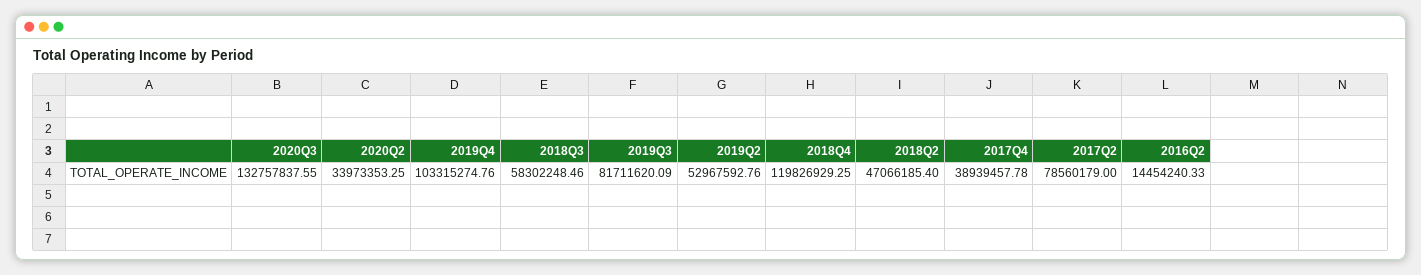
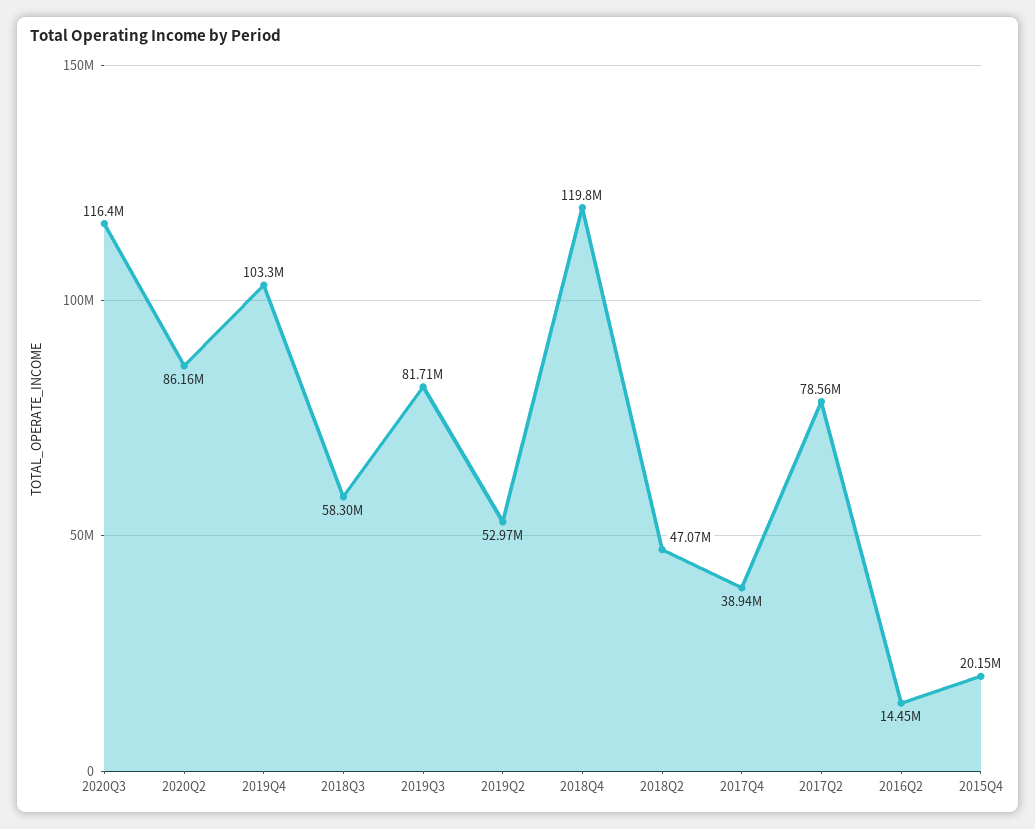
  {
-   "2020Q3": 132757837.55,
+   "2020Q3": 116400000,
-   "2020Q2": 33973353.25,
+   "2020Q2": 86160000,
    "2019Q4": 103315274.76,
    "2018Q3": 58302248.46,
    "2019Q3": 81711620.09,
    "2019Q2": 52967592.76,
    "2018Q4": 119826929.25,
    "2018Q2": 47066185.4,
    "2017Q4": 38939457.78,
    "2017Q2": 78560179,
-   "2016Q2": 14454240.33
+   "2016Q2": 14454240.33,
+   "2015Q4": 20150000
  }

